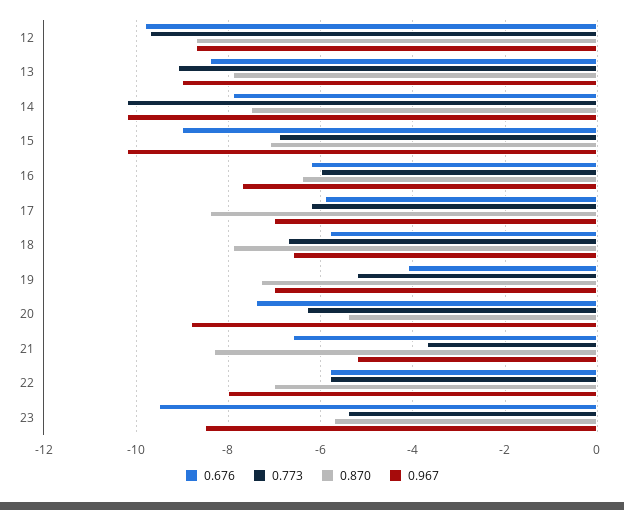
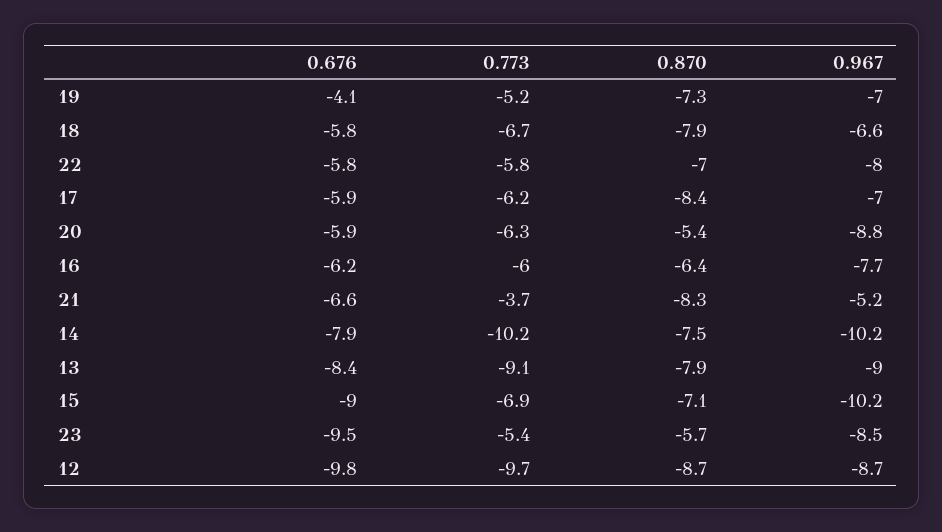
  {
    "0.676": {
      "12": -9.8,
      "13": -8.4,
      "14": -7.9,
      "15": -9,
      "16": -6.2,
      "17": -5.9,
      "18": -5.8,
      "19": -4.1,
-     "20": -7.5,
+     "20": -5.9,
      "21": -6.6,
      "22": -5.8,
      "23": -9.5
    },
    "0.773": {
      "12": -9.7,
      "13": -9.1,
      "14": -10.2,
      "15": -6.9,
      "16": -6,
      "17": -6.2,
      "18": -6.7,
      "19": -5.2,
      "20": -6.3,
      "21": -3.7,
      "22": -5.8,
      "23": -5.4
    },
    "0.870": {
      "12": -8.7,
      "13": -7.9,
      "14": -7.5,
      "15": -7.1,
      "16": -6.4,
      "17": -8.4,
      "18": -7.9,
      "19": -7.3,
      "20": -5.4,
      "21": -8.3,
      "22": -7,
      "23": -5.7
    },
    "0.967": {
      "12": -8.7,
      "13": -9,
      "14": -10.2,
      "15": -10.2,
      "16": -7.7,
      "17": -7,
      "18": -6.6,
      "19": -7,
      "20": -8.8,
      "21": -5.2,
      "22": -8,
      "23": -8.5
    }
  }

